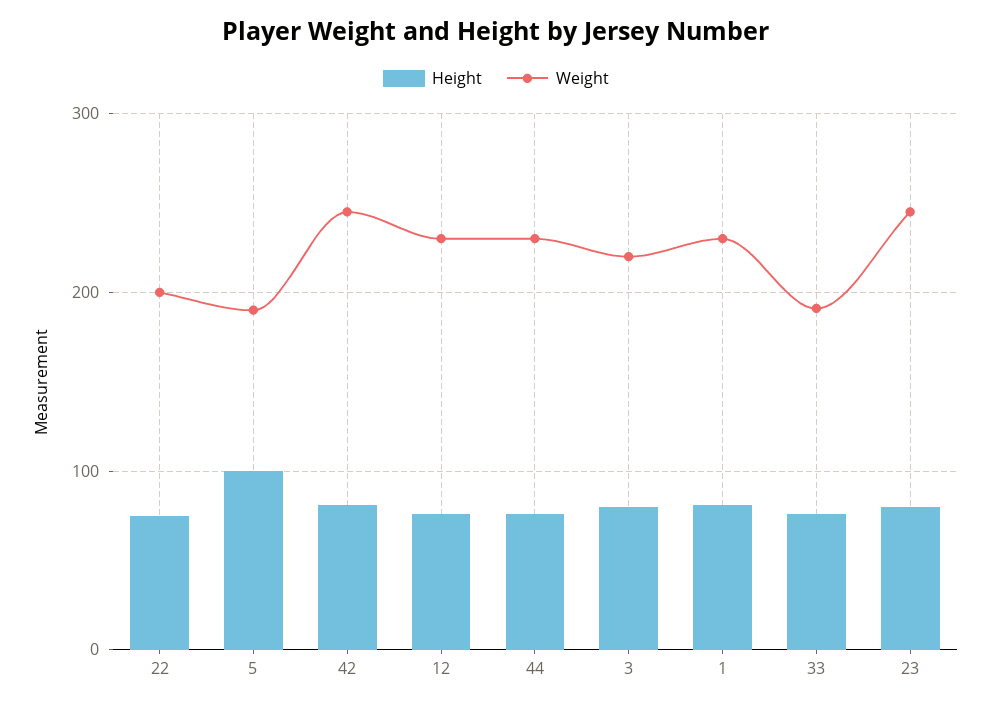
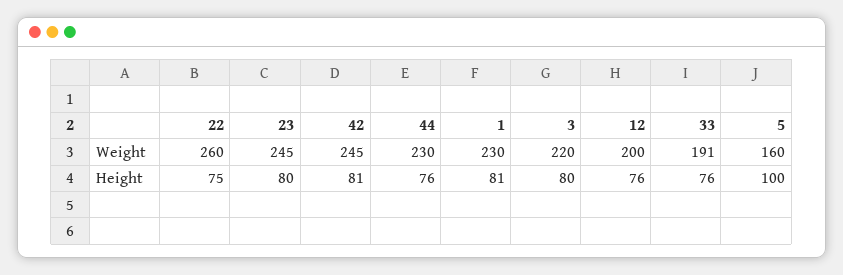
  {
    "Height": {
      "22": 75,
      "5": 100,
      "42": 81,
      "12": 76,
      "44": 76,
      "3": 80,
      "1": 81,
      "33": 76,
      "23": 80
    },
    "Weight": {
-     "22": 200,
+     "22": 260,
-     "5": 190,
+     "5": 160,
      "42": 245,
-     "12": 230,
+     "12": 200,
      "44": 230,
      "3": 220,
      "1": 230,
      "33": 191,
      "23": 245
    }
  }

